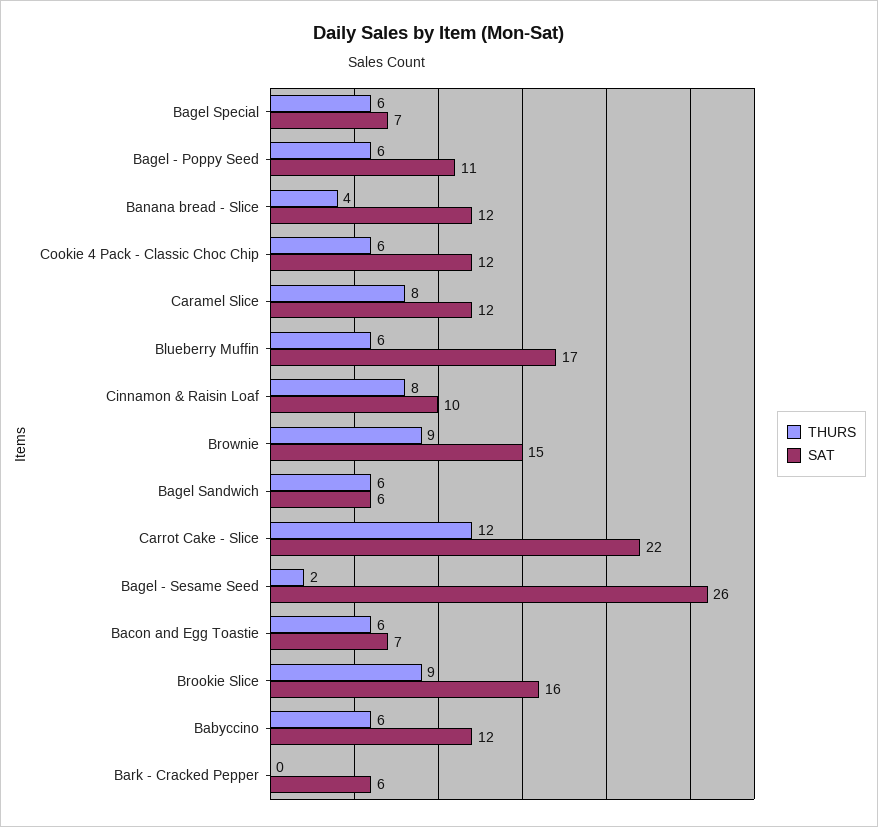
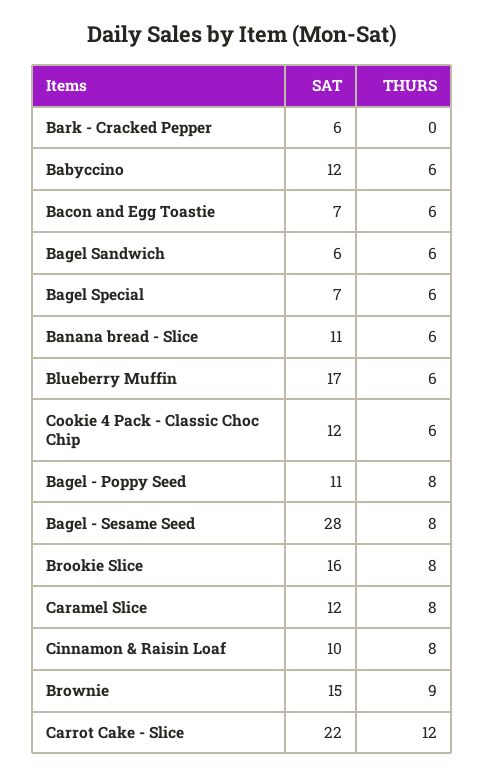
  {
    "THURS": {
      "Bagel Special": 6,
-     "Bagel - Poppy Seed": 6,
+     "Bagel - Poppy Seed": 8,
-     "Banana bread - Slice": 4,
+     "Banana bread - Slice": 6,
      "Cookie 4 Pack - Classic Choc Chip": 6,
      "Caramel Slice": 8,
      "Blueberry Muffin": 6,
      "Cinnamon & Raisin Loaf": 8,
      "Brownie": 9,
      "Bagel Sandwich": 6,
      "Carrot Cake - Slice": 12,
-     "Bagel - Sesame Seed": 2,
+     "Bagel - Sesame Seed": 8,
      "Bacon and Egg Toastie": 6,
-     "Brookie Slice": 9,
+     "Brookie Slice": 8,
      "Babyccino": 6,
      "Bark - Cracked Pepper": 0
    },
    "SAT": {
      "Bagel Special": 7,
      "Bagel - Poppy Seed": 11,
-     "Banana bread - Slice": 12,
+     "Banana bread - Slice": 11,
      "Cookie 4 Pack - Classic Choc Chip": 12,
      "Caramel Slice": 12,
      "Blueberry Muffin": 17,
      "Cinnamon & Raisin Loaf": 10,
      "Brownie": 15,
      "Bagel Sandwich": 6,
      "Carrot Cake - Slice": 22,
-     "Bagel - Sesame Seed": 26,
+     "Bagel - Sesame Seed": 28,
      "Bacon and Egg Toastie": 7,
      "Brookie Slice": 16,
      "Babyccino": 12,
      "Bark - Cracked Pepper": 6
    }
  }

